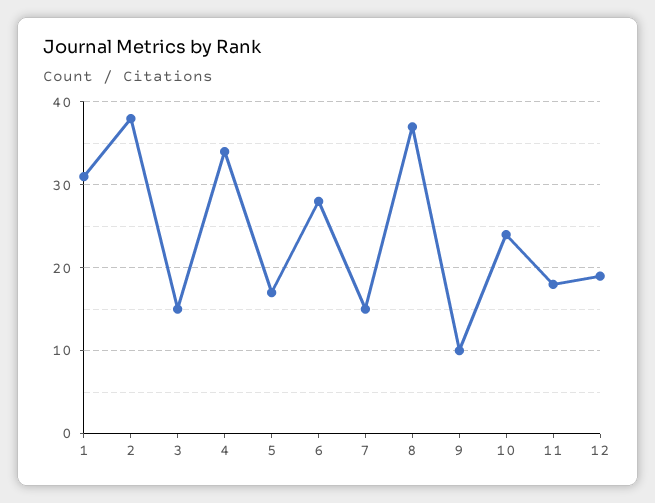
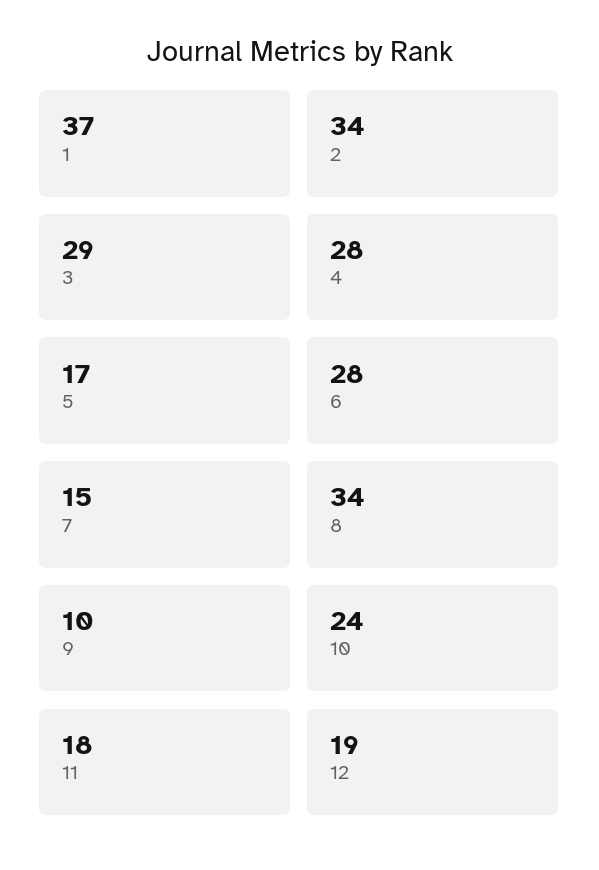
  {
-   "1": 31,
+   "1": 37,
-   "2": 38,
+   "2": 34,
-   "3": 15,
+   "3": 29,
-   "4": 34,
+   "4": 28,
    "5": 17,
    "6": 28,
    "7": 15,
-   "8": 37,
+   "8": 34,
    "9": 10,
    "10": 24,
    "11": 18,
    "12": 19
  }

